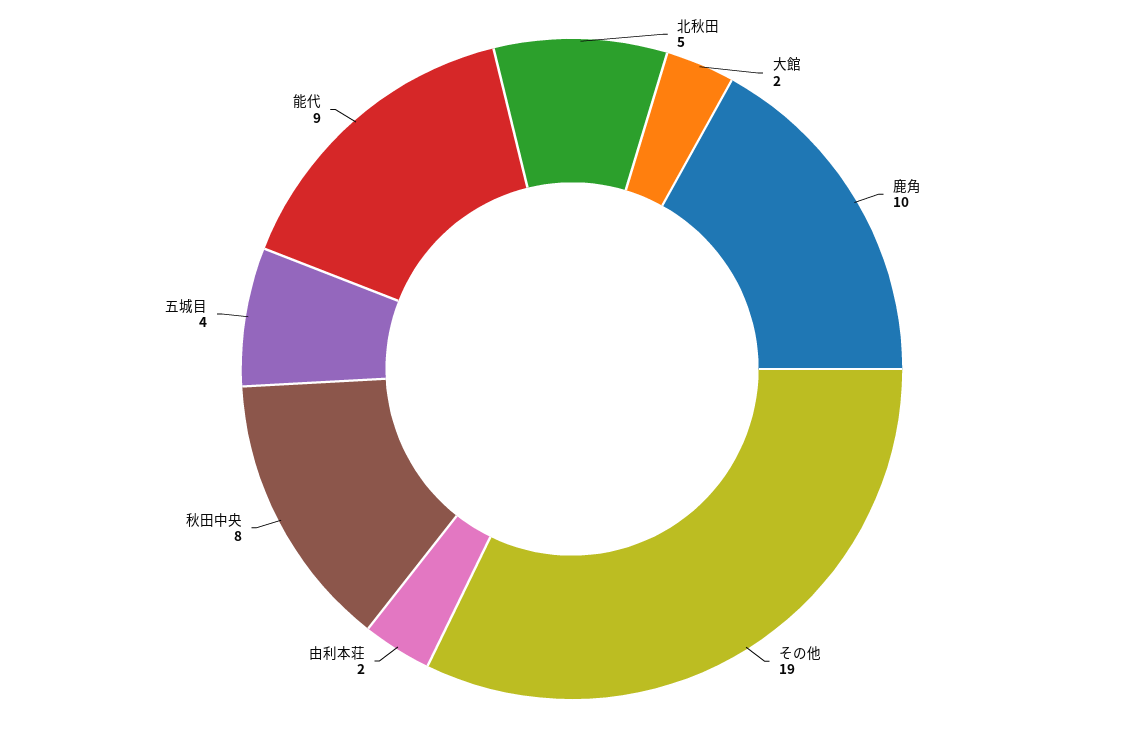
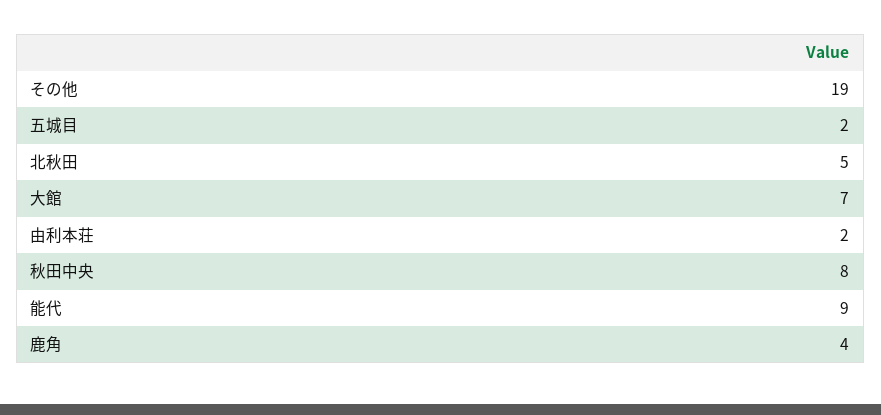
  {
    "北秋田": 5,
-   "大館": 2,
+   "大館": 7,
-   "鹿角": 10,
+   "鹿角": 4,
    "その他": 19,
    "由利本荘": 2,
    "秋田中央": 8,
-   "五城目": 4,
+   "五城目": 2,
    "能代": 9
  }

